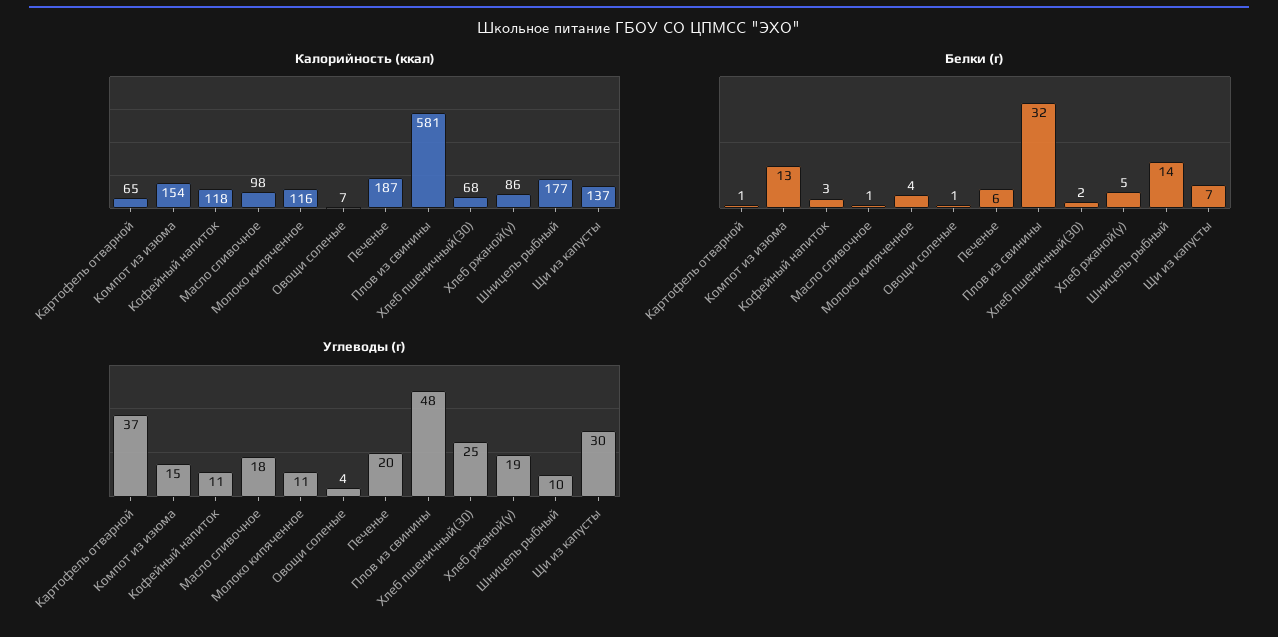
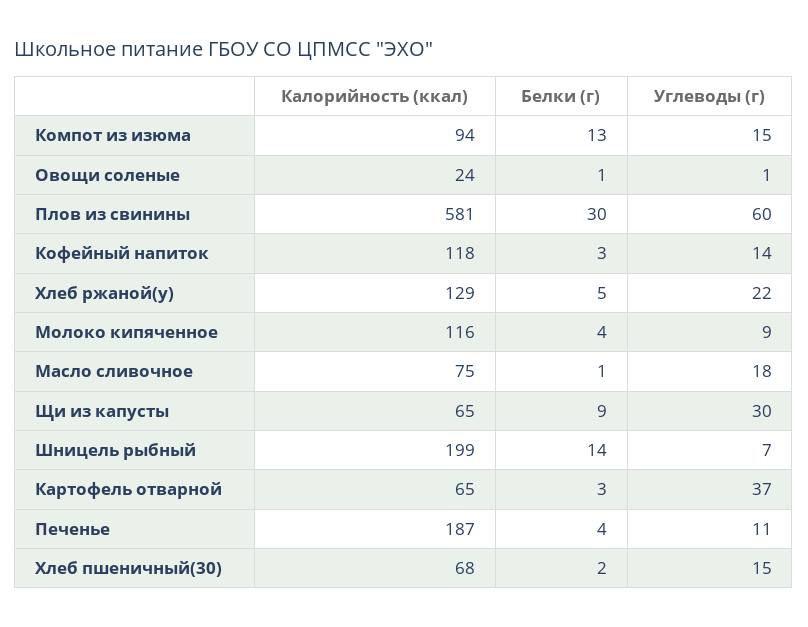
  {
    "Калорийность (ккал)": {
      "Картофель отварной": 65,
-     "Компот из изюма": 154,
+     "Компот из изюма": 94,
      "Кофейный напиток": 118,
-     "Масло сливочное": 98,
+     "Масло сливочное": 75,
      "Молоко кипяченное": 116,
-     "Овощи соленые": 7,
+     "Овощи соленые": 24,
      "Печенье": 187,
      "Плов из свинины": 581,
      "Хлеб пшеничный(30)": 68,
-     "Хлеб ржаной(у)": 86,
+     "Хлеб ржаной(у)": 129,
-     "Шницель рыбный": 177,
+     "Шницель рыбный": 199,
-     "Щи из капусты": 137
+     "Щи из капусты": 65
    },
    "Белки (г)": {
-     "Картофель отварной": 1,
+     "Картофель отварной": 3,
      "Компот из изюма": 13,
      "Кофейный напиток": 3,
      "Масло сливочное": 1,
      "Молоко кипяченное": 4,
      "Овощи соленые": 1,
-     "Печенье": 6,
+     "Печенье": 4,
-     "Плов из свинины": 32,
+     "Плов из свинины": 30,
      "Хлеб пшеничный(30)": 2,
      "Хлеб ржаной(у)": 5,
      "Шницель рыбный": 14,
-     "Щи из капусты": 7
+     "Щи из капусты": 9
    },
    "Углеводы (г)": {
      "Картофель отварной": 37,
      "Компот из изюма": 15,
-     "Кофейный напиток": 11,
+     "Кофейный напиток": 14,
      "Масло сливочное": 18,
-     "Молоко кипяченное": 11,
+     "Молоко кипяченное": 9,
-     "Овощи соленые": 4,
+     "Овощи соленые": 1,
-     "Печенье": 20,
+     "Печенье": 11,
-     "Плов из свинины": 48,
+     "Плов из свинины": 60,
-     "Хлеб пшеничный(30)": 25,
+     "Хлеб пшеничный(30)": 15,
-     "Хлеб ржаной(у)": 19,
+     "Хлеб ржаной(у)": 22,
-     "Шницель рыбный": 10,
+     "Шницель рыбный": 7,
      "Щи из капусты": 30
    }
  }

